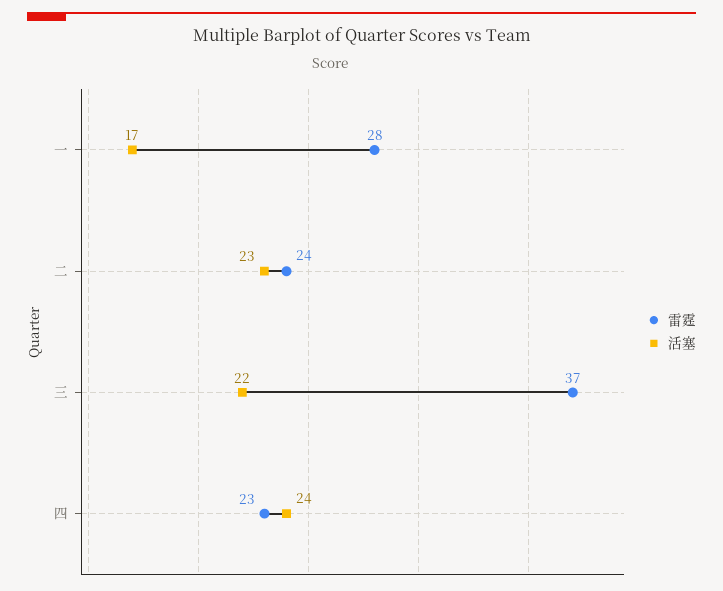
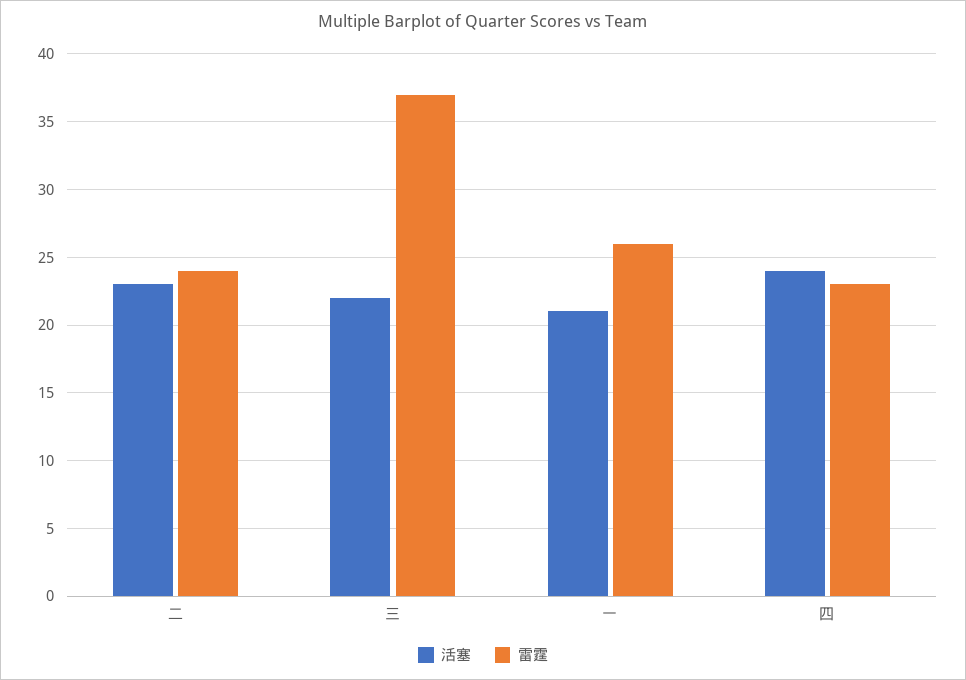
  {
    "雷霆": {
-     "一": 28,
+     "一": 26,
      "二": 24,
      "三": 37,
      "四": 23
    },
    "活塞": {
-     "一": 17,
+     "一": 21,
      "二": 23,
      "三": 22,
      "四": 24
    }
  }

